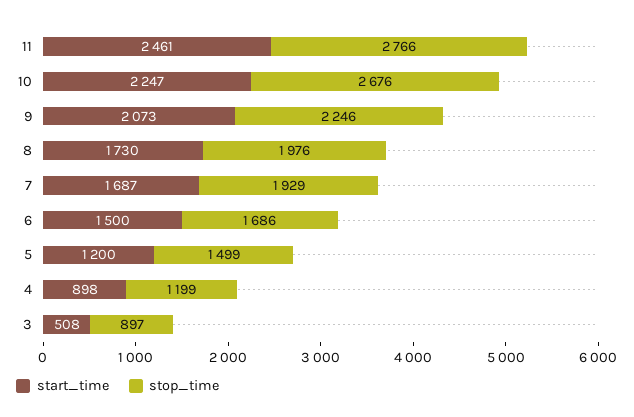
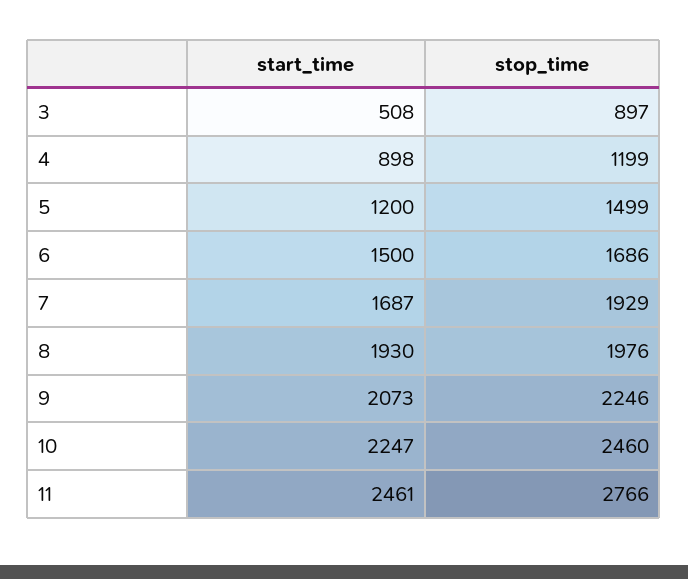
  {
    "start_time": {
      "11": 2461,
      "10": 2247,
      "9": 2073,
-     "8": 1730,
+     "8": 1930,
      "7": 1687,
      "6": 1500,
      "5": 1200,
      "4": 898,
      "3": 508
    },
    "stop_time": {
      "11": 2766,
-     "10": 2676,
+     "10": 2460,
      "9": 2246,
      "8": 1976,
      "7": 1929,
      "6": 1686,
      "5": 1499,
      "4": 1199,
      "3": 897
    }
  }

